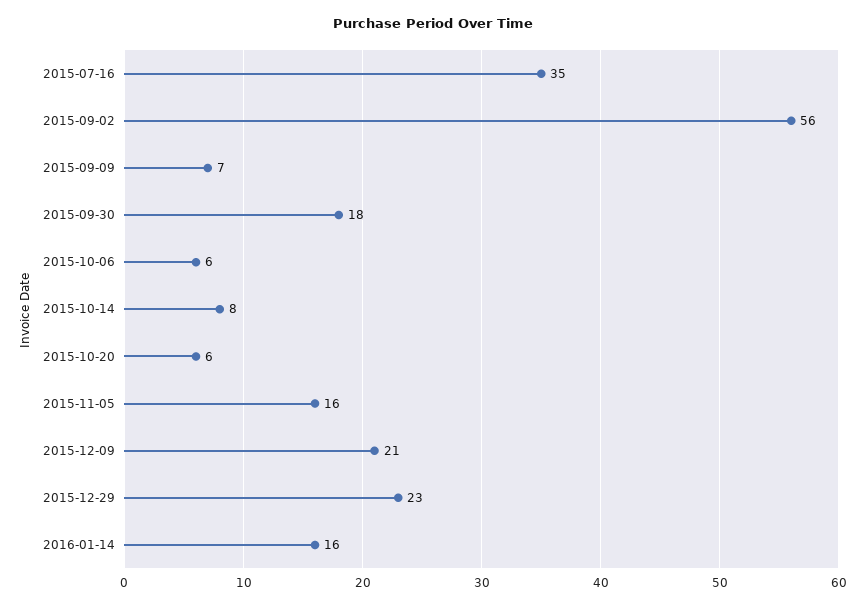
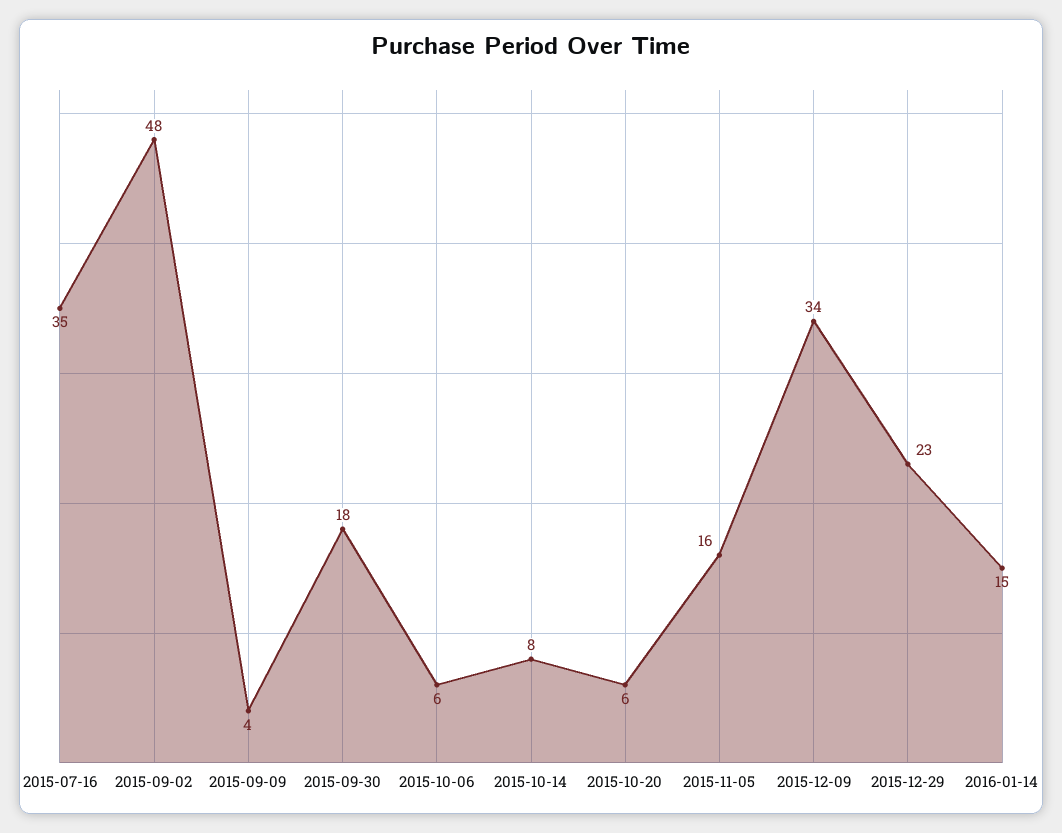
  {
    "2015-07-16": 35,
-   "2015-09-02": 56,
+   "2015-09-02": 48,
-   "2015-09-09": 7,
+   "2015-09-09": 4,
    "2015-09-30": 18,
    "2015-10-06": 6,
    "2015-10-14": 8,
    "2015-10-20": 6,
    "2015-11-05": 16,
-   "2015-12-09": 21,
+   "2015-12-09": 34,
    "2015-12-29": 23,
-   "2016-01-14": 16
+   "2016-01-14": 15
  }

